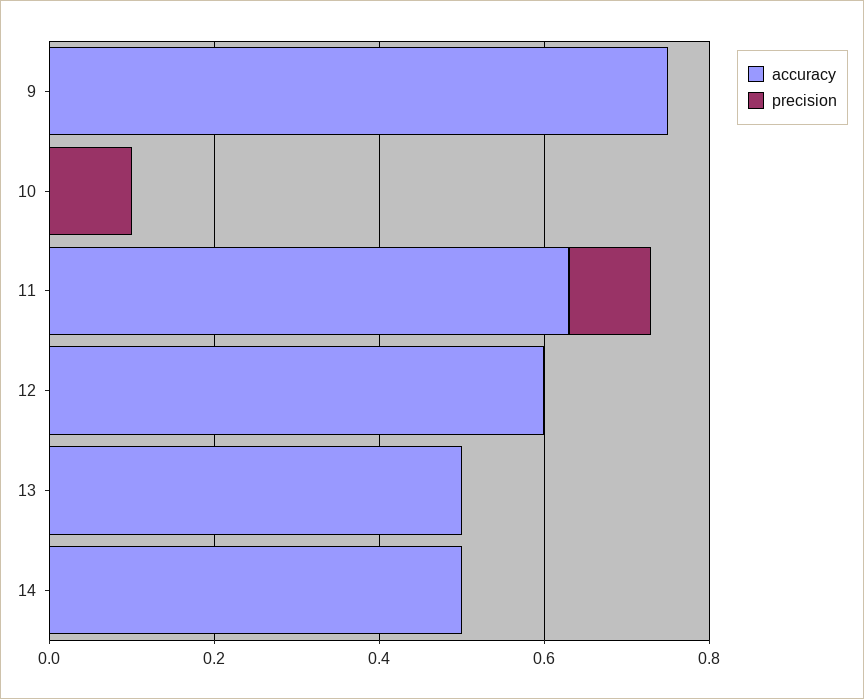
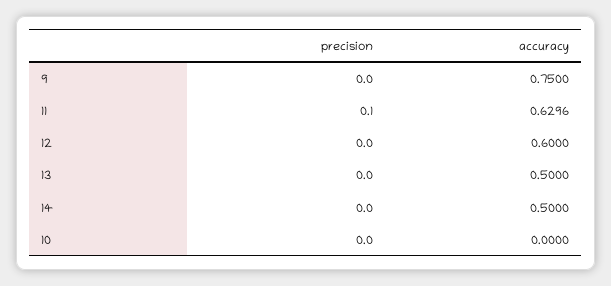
  {
    "accuracy": {
      "9": 0.75,
      "10": 0,
      "11": 0.6296,
      "12": 0.6,
      "13": 0.5,
      "14": 0.5
    },
    "precision": {
      "9": 0,
-     "10": 0.1,
+     "10": 0,
      "11": 0.1,
      "12": 0,
      "13": 0,
      "14": 0
    }
  }

